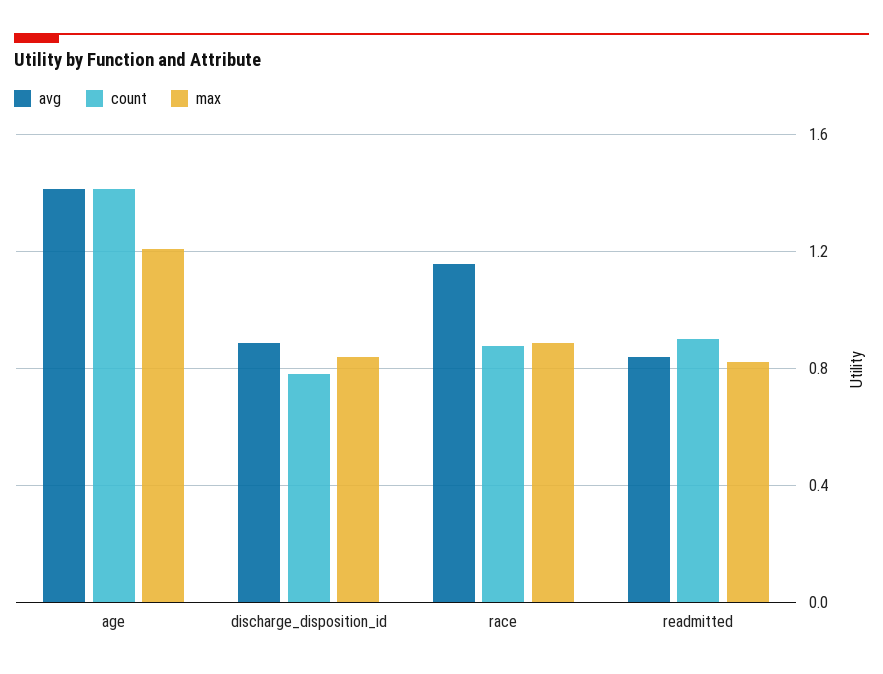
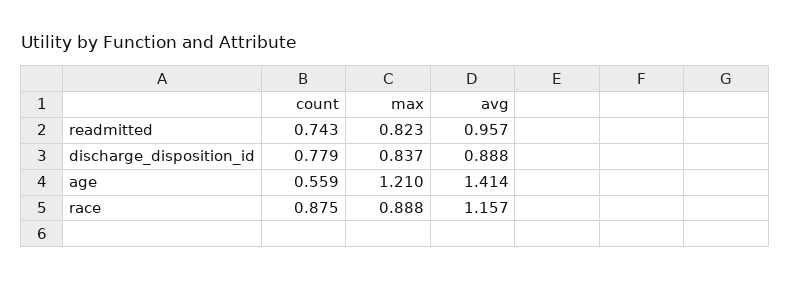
  {
    "avg": {
      "age": 1.414,
      "discharge_disposition_id": 0.888,
      "race": 1.157,
-     "readmitted": 0.85
+     "readmitted": 0.957
    },
    "count": {
-     "age": 1.4,
+     "age": 0.559,
      "discharge_disposition_id": 0.779,
      "race": 0.875,
-     "readmitted": 0.9
+     "readmitted": 0.743
    },
    "max": {
      "age": 1.21,
      "discharge_disposition_id": 0.837,
      "race": 0.888,
      "readmitted": 0.823
    }
  }

